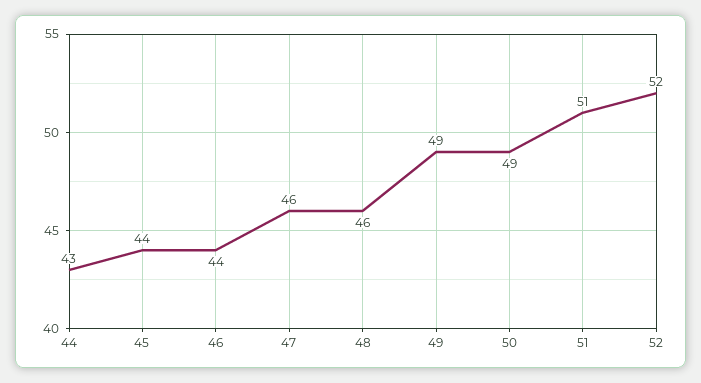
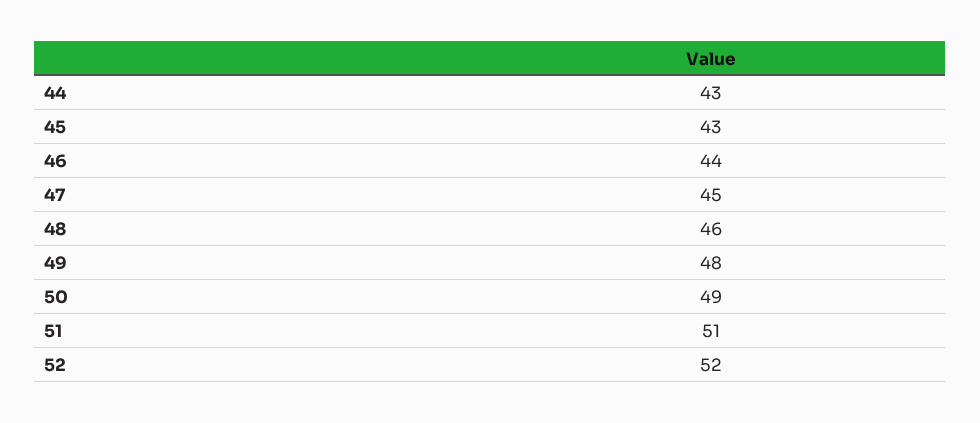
  {
    "44": 43,
-   "45": 44,
+   "45": 43,
    "46": 44,
-   "47": 46,
+   "47": 45,
    "48": 46,
-   "49": 49,
+   "49": 48,
    "50": 49,
    "51": 51,
    "52": 52
  }

